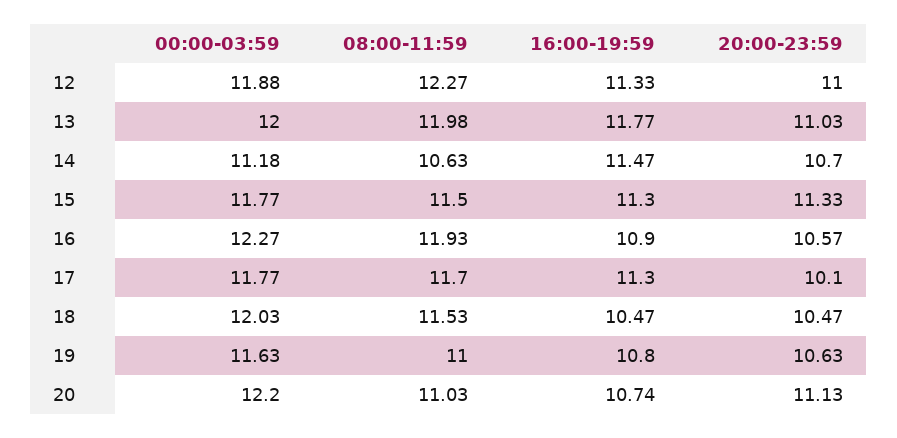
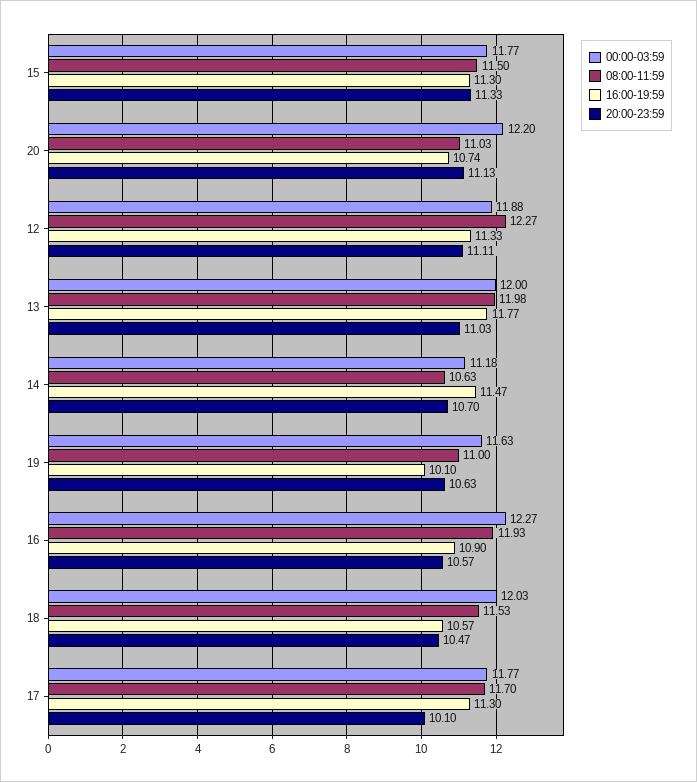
  {
    "00:00-03:59": {
      "12": 11.88,
      "13": 12,
      "14": 11.18,
      "15": 11.77,
      "16": 12.27,
      "17": 11.77,
      "18": 12.03,
      "19": 11.63,
      "20": 12.2
    },
    "08:00-11:59": {
      "12": 12.27,
      "13": 11.98,
      "14": 10.63,
      "15": 11.5,
      "16": 11.93,
      "17": 11.7,
      "18": 11.53,
      "19": 11,
      "20": 11.03
    },
    "16:00-19:59": {
      "12": 11.33,
      "13": 11.77,
      "14": 11.47,
      "15": 11.3,
      "16": 10.9,
      "17": 11.3,
-     "18": 10.47,
+     "18": 10.57,
-     "19": 10.8,
+     "19": 10.1,
      "20": 10.74
    },
    "20:00-23:59": {
-     "12": 11,
+     "12": 11.11,
      "13": 11.03,
      "14": 10.7,
      "15": 11.33,
      "16": 10.57,
      "17": 10.1,
      "18": 10.47,
      "19": 10.63,
      "20": 11.13
    }
  }

